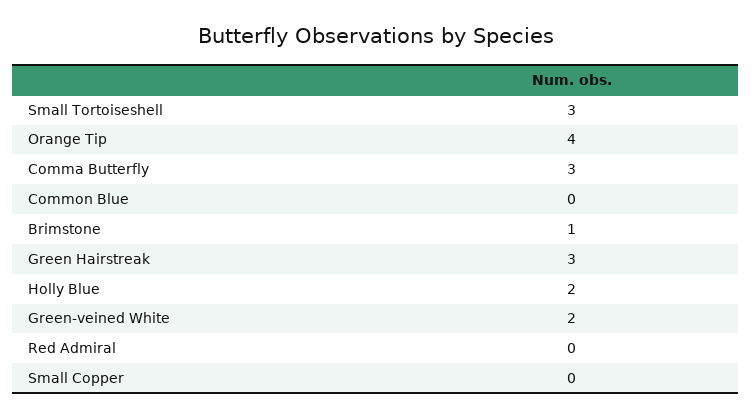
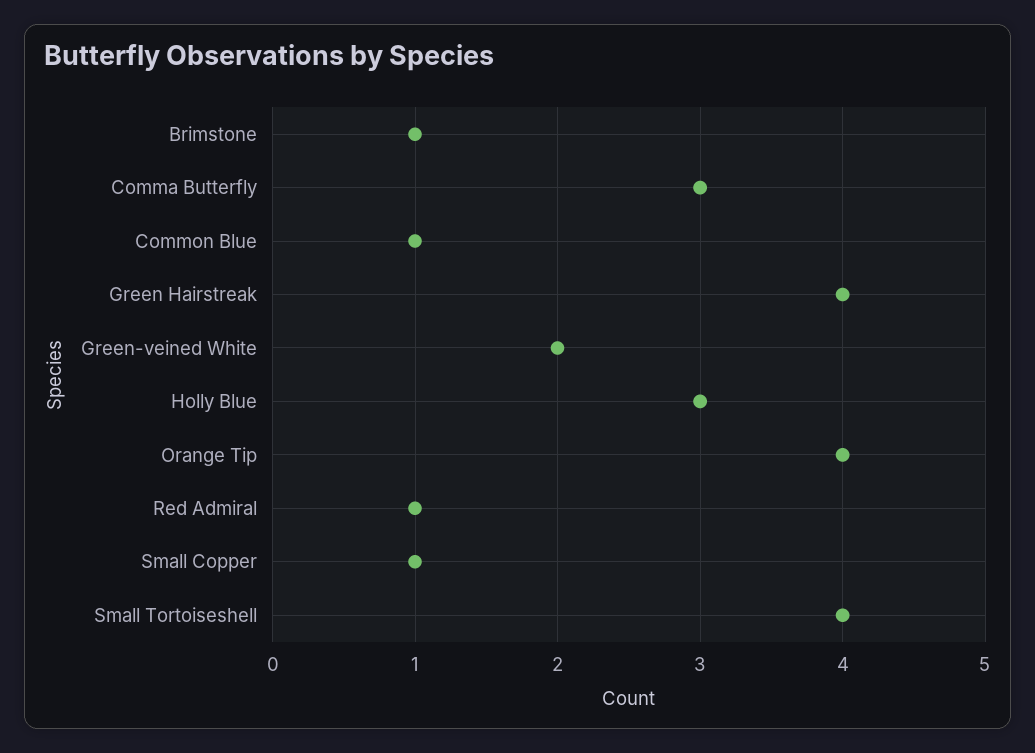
  {
-   "Small Tortoiseshell": 3,
+   "Small Tortoiseshell": 4,
    "Orange Tip": 4,
    "Comma Butterfly": 3,
-   "Common Blue": 0,
+   "Common Blue": 1,
    "Brimstone": 1,
-   "Green Hairstreak": 3,
+   "Green Hairstreak": 4,
-   "Holly Blue": 2,
+   "Holly Blue": 3,
    "Green-veined White": 2,
-   "Red Admiral": 0,
+   "Red Admiral": 1,
-   "Small Copper": 0
+   "Small Copper": 1
  }

